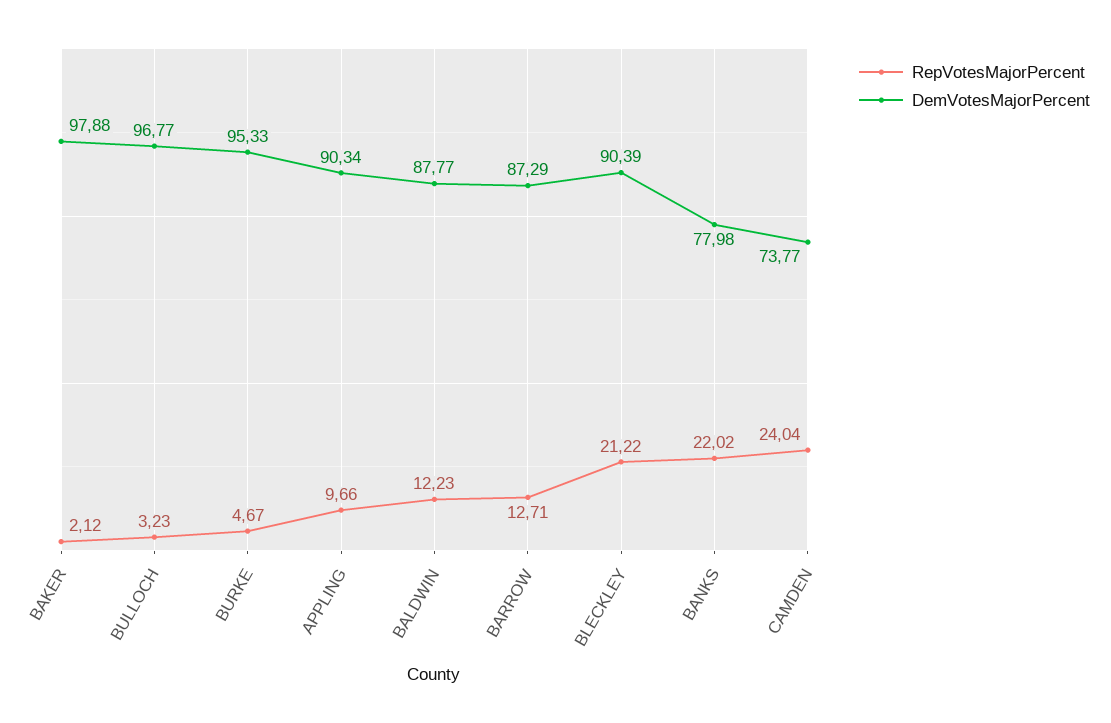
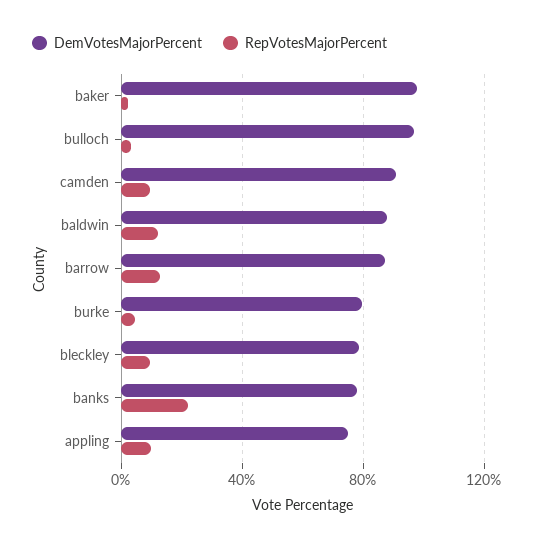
  {
    "RepVotesMajorPercent": {
      "BAKER": 2.12,
      "BULLOCH": 3.23,
      "BURKE": 4.67,
      "APPLING": 9.66,
      "BALDWIN": 12.23,
      "BARROW": 12.71,
-     "BLECKLEY": 21.22,
+     "BLECKLEY": 10,
      "BANKS": 22.02,
-     "CAMDEN": 24.04
+     "CAMDEN": 10
    },
    "DemVotesMajorPercent": {
      "BAKER": 97.88,
      "BULLOCH": 96.77,
-     "BURKE": 95.33,
+     "BURKE": 80,
-     "APPLING": 90.34,
+     "APPLING": 75,
      "BALDWIN": 87.77,
      "BARROW": 87.29,
-     "BLECKLEY": 90.39,
+     "BLECKLEY": 80,
      "BANKS": 77.98,
-     "CAMDEN": 73.77
+     "CAMDEN": 90
    }
  }

